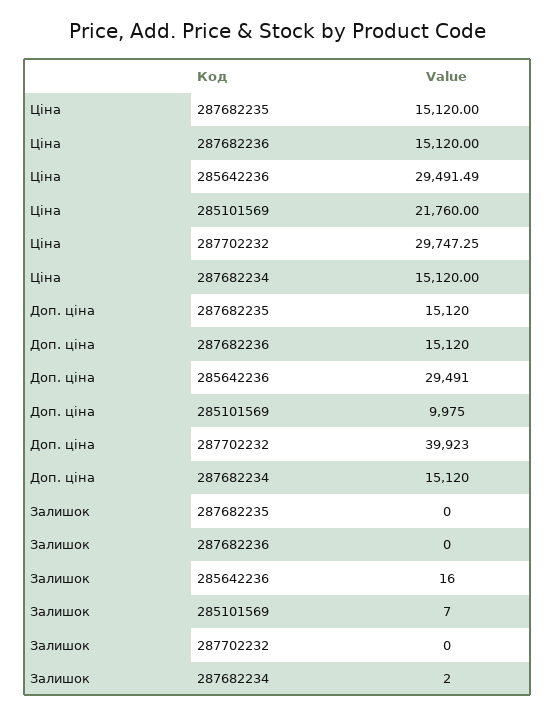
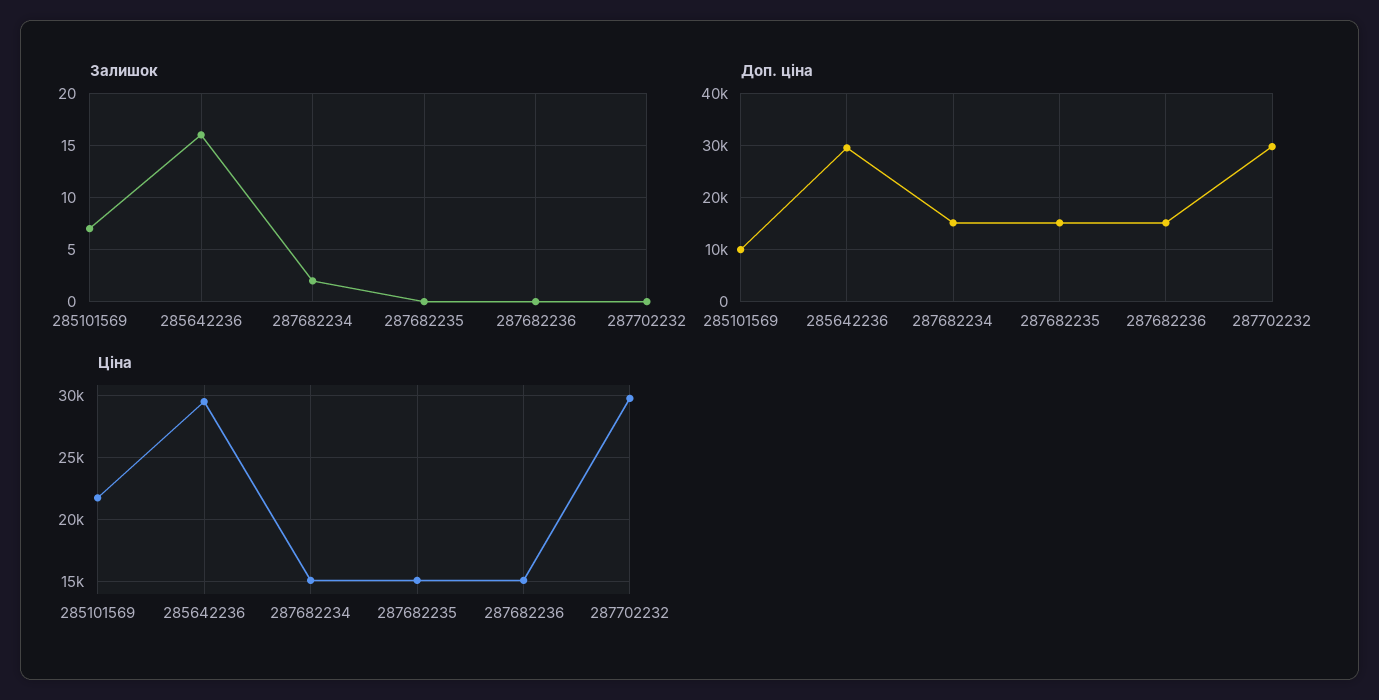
  {
    "Ціна": {
      "287682235": 15120,
      "287682236": 15120,
      "285642236": 29491.49,
      "285101569": 21760,
      "287702232": 29747.25,
      "287682234": 15120
    },
    "Доп. ціна": {
      "287682235": 15120,
      "287682236": 15120,
      "285642236": 29491,
      "285101569": 9975,
-     "287702232": 39923,
+     "287702232": 30000,
      "287682234": 15120
    },
    "Залишок": {
      "287682235": 0,
      "287682236": 0,
      "285642236": 16,
      "285101569": 7,
      "287702232": 0,
      "287682234": 2
    }
  }

